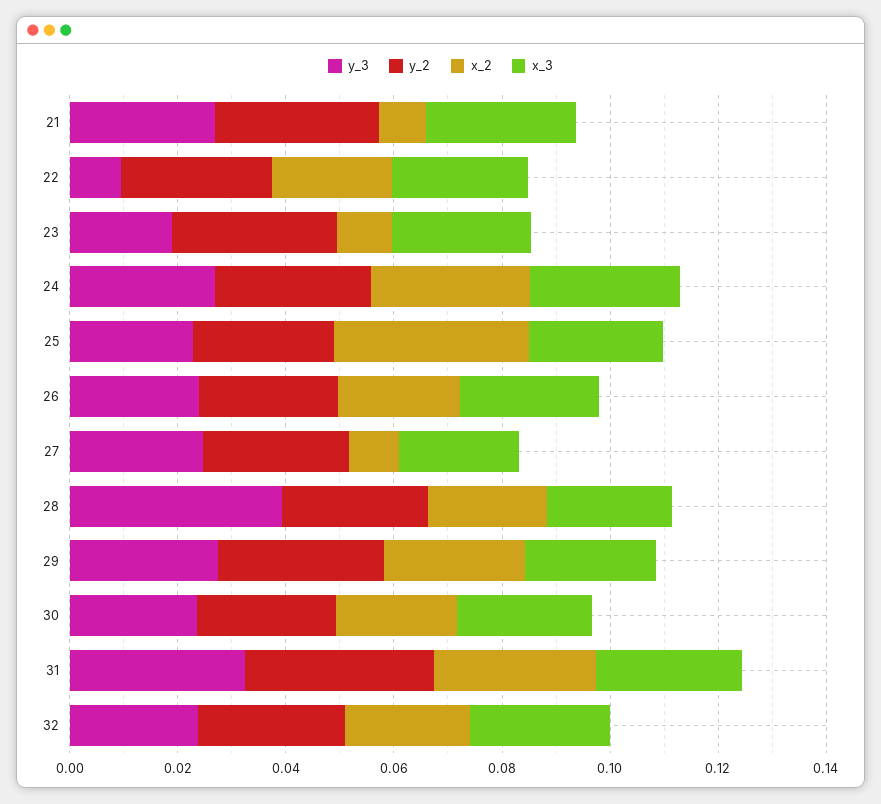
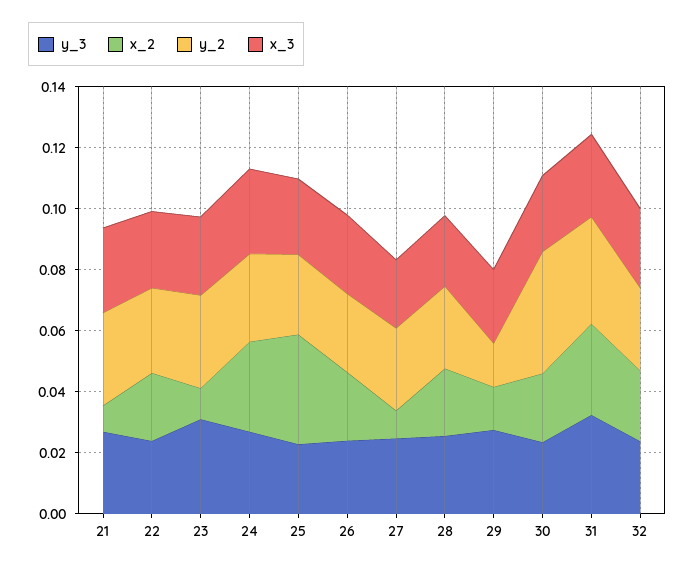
  {
    "y_3": {
      "21": 0.025,
-     "22": 0.01,
+     "22": 0.025,
-     "23": 0.02,
+     "23": 0.03,
      "24": 0.025,
      "25": 0.025,
      "26": 0.025,
      "27": 0.025,
-     "28": 0.04,
+     "28": 0.025,
      "29": 0.03,
      "30": 0.025,
      "31": 0.03,
      "32": 0.025
    },
    "y_2": {
      "21": 0.03,
      "22": 0.03,
      "23": 0.03,
      "24": 0.03,
      "25": 0.025,
      "26": 0.025,
      "27": 0.025,
      "28": 0.025,
-     "29": 0.03,
+     "29": 0.015,
-     "30": 0.025,
+     "30": 0.04,
      "31": 0.035,
      "32": 0.025
    },
    "x_2": {
      "21": 0.01,
      "22": 0.02,
      "23": 0.01,
      "24": 0.03,
      "25": 0.035,
      "26": 0.025,
      "27": 0.01,
      "28": 0.02,
-     "29": 0.025,
+     "29": 0.015,
      "30": 0.025,
      "31": 0.03,
      "32": 0.025
    },
    "x_3": {
      "21": 0.03,
      "22": 0.025,
      "23": 0.025,
      "24": 0.03,
      "25": 0.025,
      "26": 0.025,
      "27": 0.02,
      "28": 0.025,
      "29": 0.025,
      "30": 0.025,
      "31": 0.025,
      "32": 0.025
    }
  }

